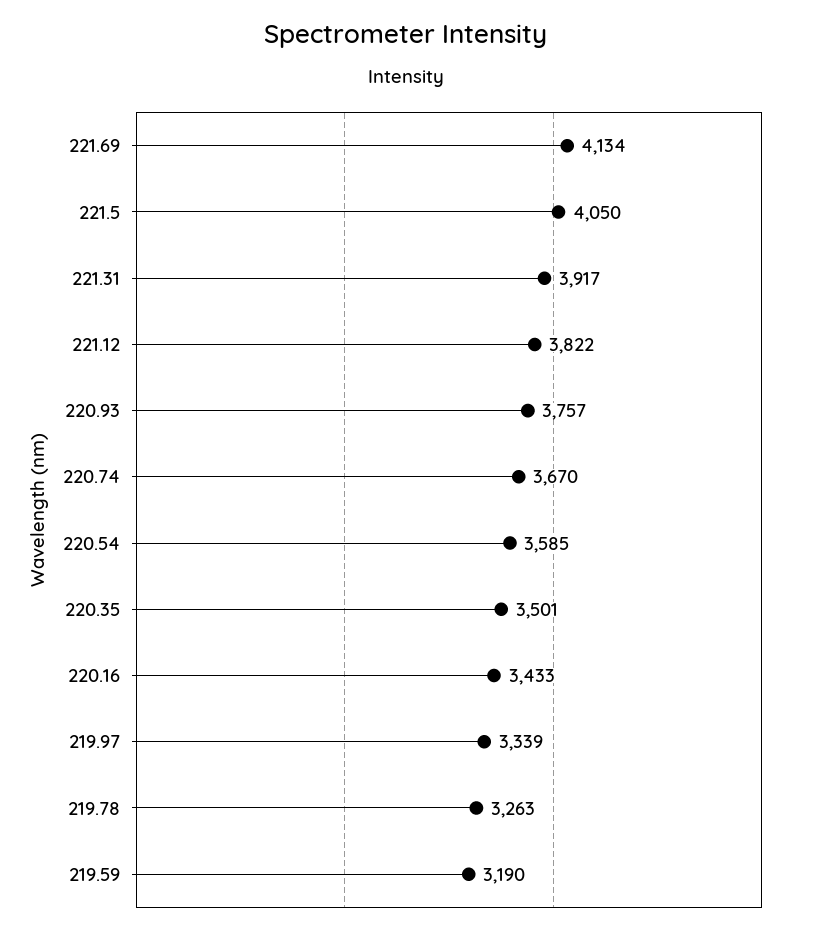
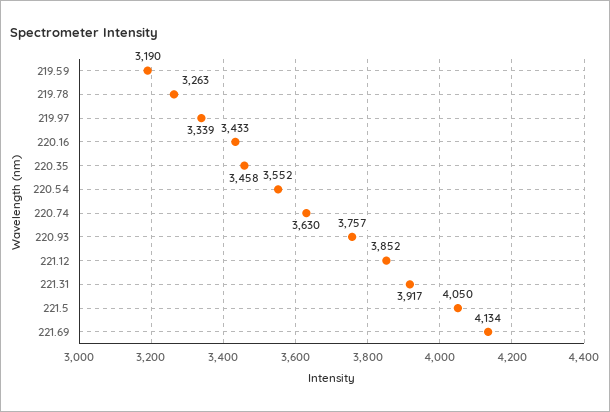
  {
    "221.69": 4134,
    "221.5": 4050,
    "221.31": 3917,
-   "221.12": 3822,
+   "221.12": 3852,
    "220.93": 3757,
-   "220.74": 3670,
+   "220.74": 3630,
-   "220.54": 3585,
+   "220.54": 3552,
-   "220.35": 3501,
+   "220.35": 3458,
    "220.16": 3433,
    "219.97": 3339,
    "219.78": 3263,
    "219.59": 3190
  }

